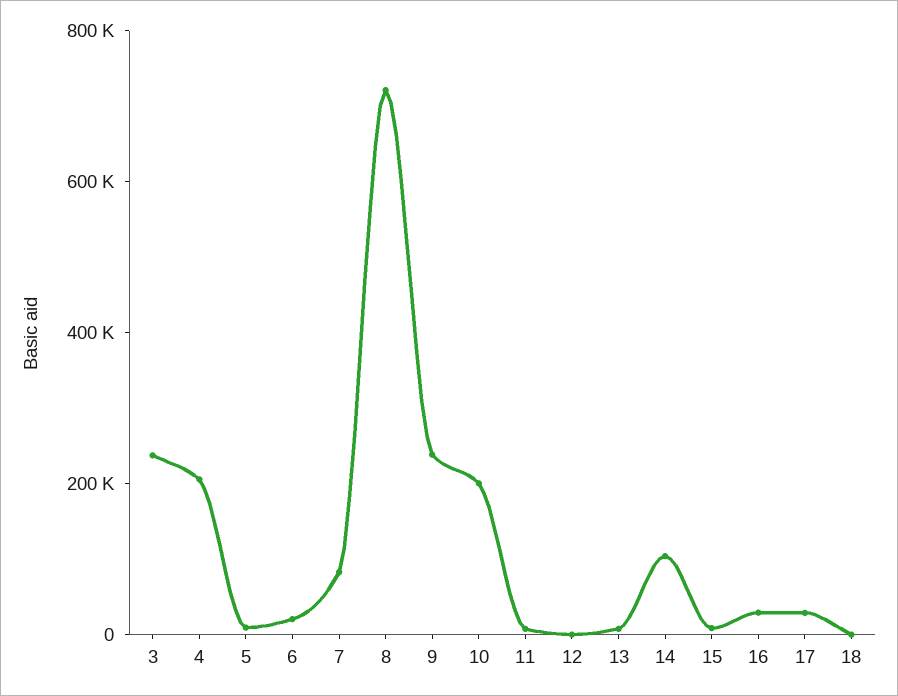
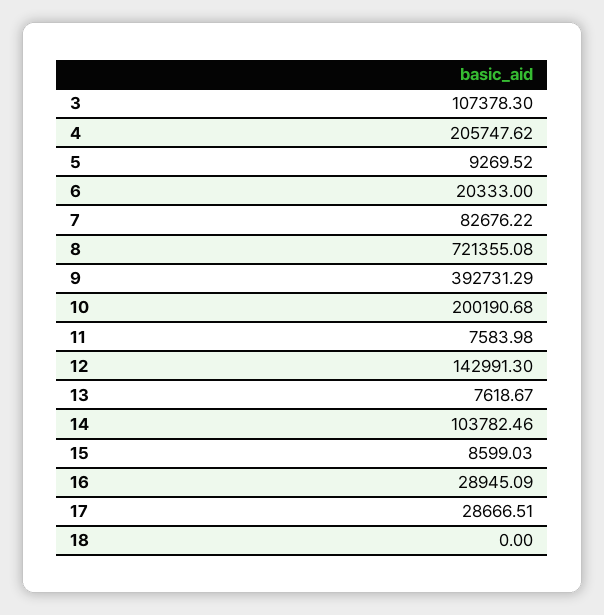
  {
-   "3": 250000,
+   "3": 107378.3,
    "4": 205747.62,
    "5": 9269.52,
    "6": 20333,
    "7": 82676.22,
    "8": 721355.08,
-   "9": 250000,
+   "9": 392731.29,
    "10": 200190.68,
    "11": 7583.98,
-   "12": 0,
+   "12": 142991.3,
    "13": 7618.67,
    "14": 103782.46,
    "15": 8599.03,
    "16": 28945.09,
    "17": 28666.51,
    "18": 0
  }

